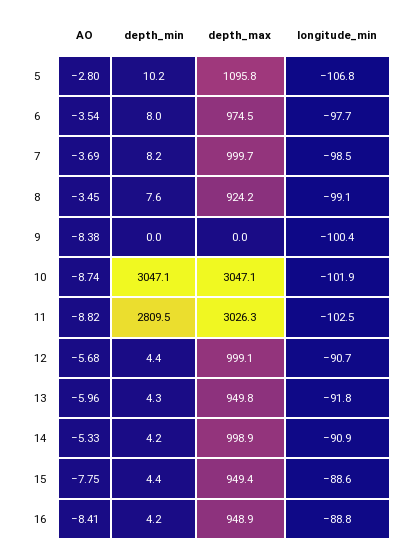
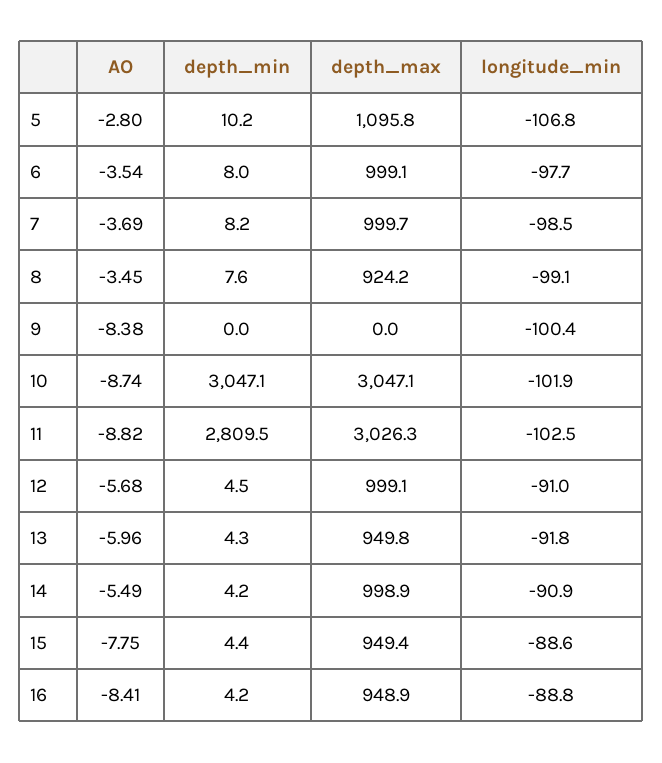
  {
    "AO": {
      "5": -2.8,
      "6": -3.54,
      "7": -3.69,
      "8": -3.45,
      "9": -8.38,
      "10": -8.74,
      "11": -8.82,
      "12": -5.68,
      "13": -5.96,
-     "14": -5.33,
+     "14": -5.49,
      "15": -7.75,
      "16": -8.41
    },
    "depth_min": {
      "5": 10.2,
      "6": 8,
      "7": 8.2,
      "8": 7.6,
      "9": 0,
      "10": 3047.1,
      "11": 2809.5,
-     "12": 4.4,
+     "12": 4.5,
      "13": 4.3,
      "14": 4.2,
      "15": 4.4,
      "16": 4.2
    },
    "depth_max": {
      "5": 1095.8,
-     "6": 974.5,
+     "6": 999.1,
      "7": 999.7,
      "8": 924.2,
      "9": 0,
      "10": 3047.1,
      "11": 3026.3,
      "12": 999.1,
      "13": 949.8,
      "14": 998.9,
      "15": 949.4,
      "16": 948.9
    },
    "longitude_min": {
      "5": -106.8,
      "6": -97.7,
      "7": -98.5,
      "8": -99.1,
      "9": -100.4,
      "10": -101.9,
      "11": -102.5,
-     "12": -90.7,
+     "12": -91,
      "13": -91.8,
      "14": -90.9,
      "15": -88.6,
      "16": -88.8
    }
  }

